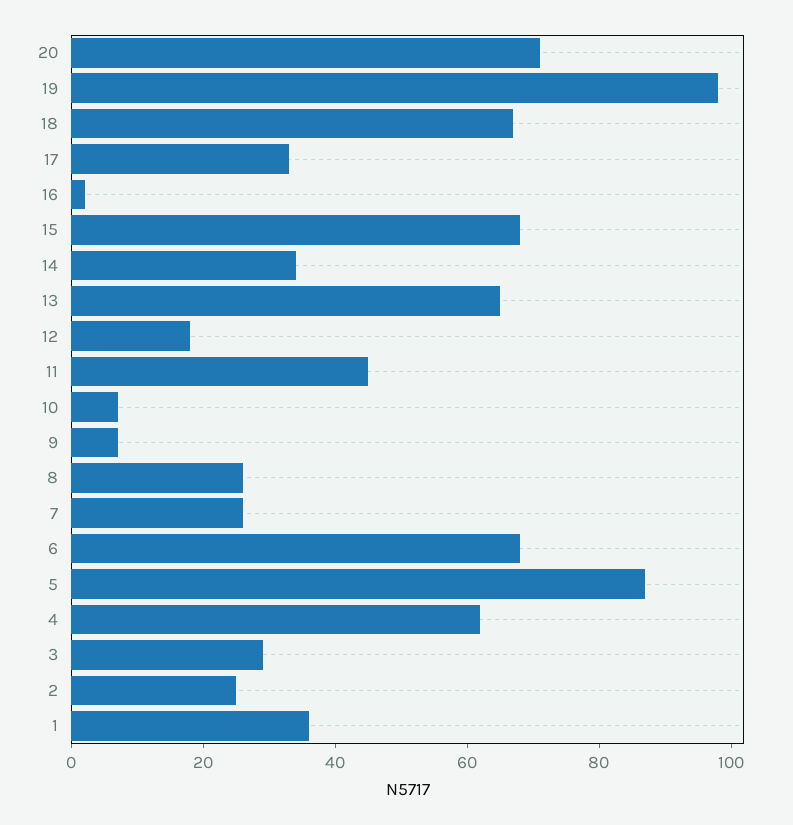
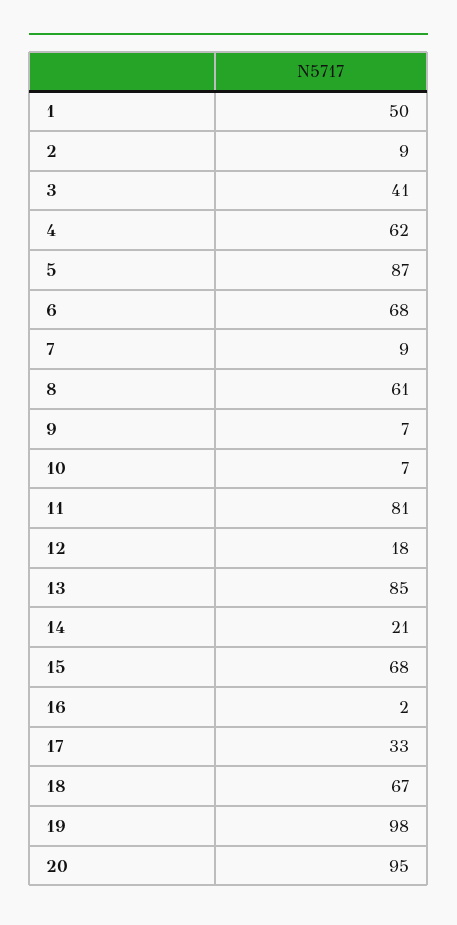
  {
-   "20": 70,
+   "20": 95,
    "19": 98,
    "18": 67,
    "17": 33,
    "16": 2,
    "15": 68,
-   "14": 35,
+   "14": 21,
-   "13": 65,
+   "13": 85,
    "12": 18,
-   "11": 45,
+   "11": 81,
    "10": 7,
    "9": 7,
-   "8": 25,
+   "8": 61,
-   "7": 25,
+   "7": 9,
    "6": 68,
    "5": 87,
    "4": 62,
-   "3": 30,
+   "3": 41,
-   "2": 25,
+   "2": 9,
-   "1": 35
+   "1": 50
  }

